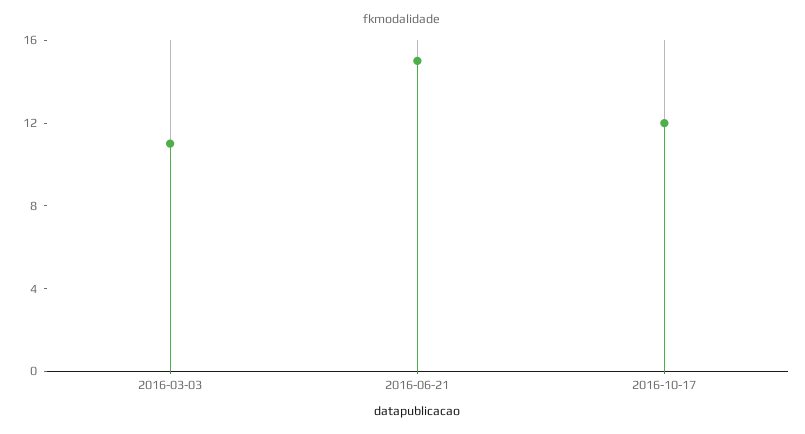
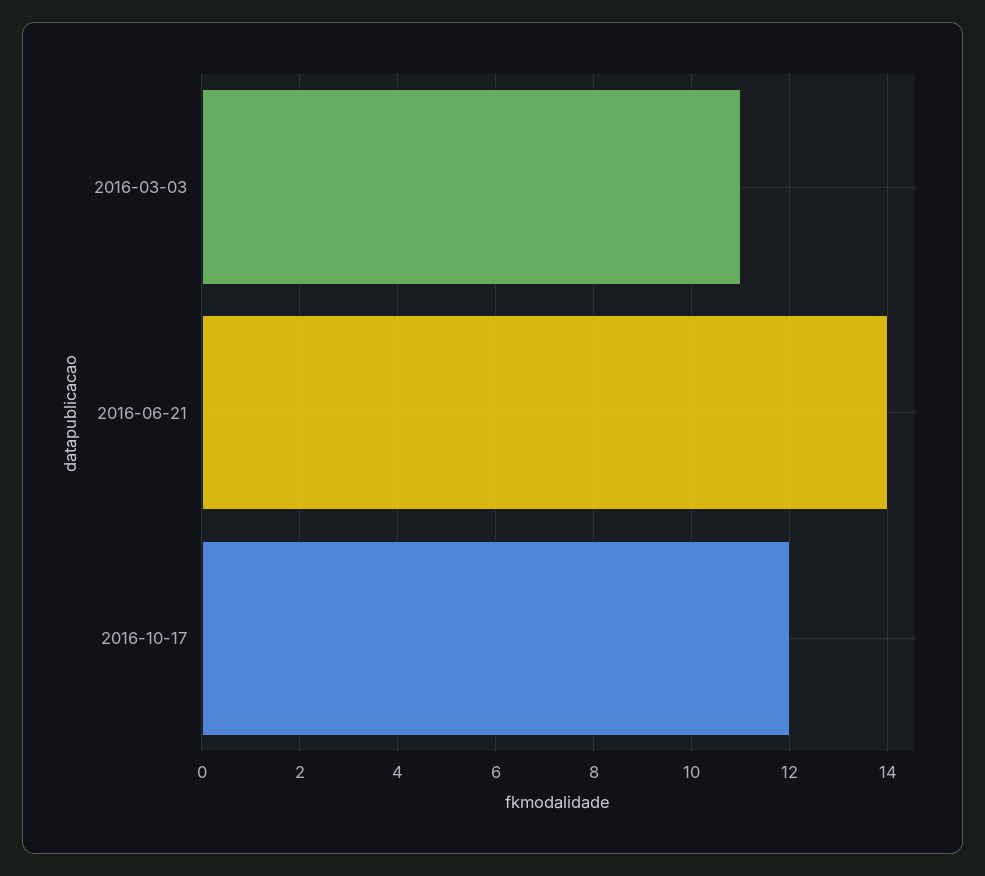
  {
    "2016-03-03": 11,
-   "2016-06-21": 15,
+   "2016-06-21": 14,
    "2016-10-17": 12
  }

